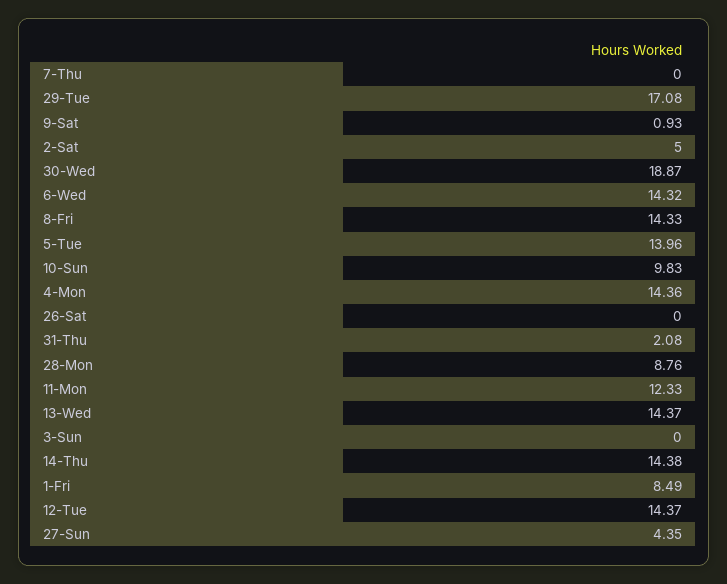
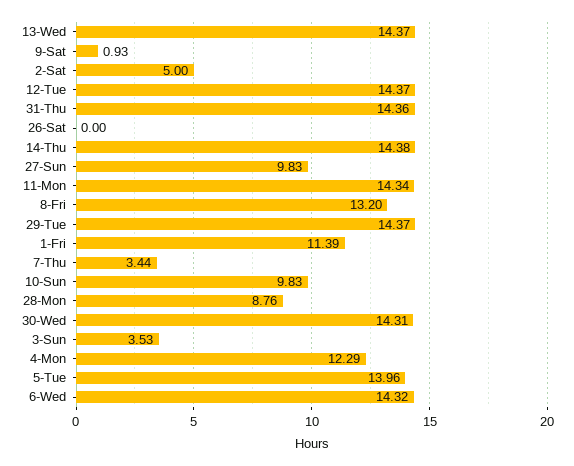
  {
-   "7-Thu": 0,
+   "7-Thu": 3.44,
-   "29-Tue": 17.08,
+   "29-Tue": 14.37,
    "9-Sat": 0.93,
    "2-Sat": 5,
-   "30-Wed": 18.87,
+   "30-Wed": 14.31,
    "6-Wed": 14.32,
-   "8-Fri": 14.33,
+   "8-Fri": 13.2,
    "5-Tue": 13.96,
    "10-Sun": 9.83,
-   "4-Mon": 14.36,
+   "4-Mon": 12.29,
    "26-Sat": 0,
-   "31-Thu": 2.08,
+   "31-Thu": 14.36,
    "28-Mon": 8.76,
-   "11-Mon": 12.33,
+   "11-Mon": 14.34,
    "13-Wed": 14.37,
-   "3-Sun": 0,
+   "3-Sun": 3.53,
    "14-Thu": 14.38,
-   "1-Fri": 8.49,
+   "1-Fri": 11.39,
    "12-Tue": 14.37,
-   "27-Sun": 4.35
+   "27-Sun": 9.83
  }

